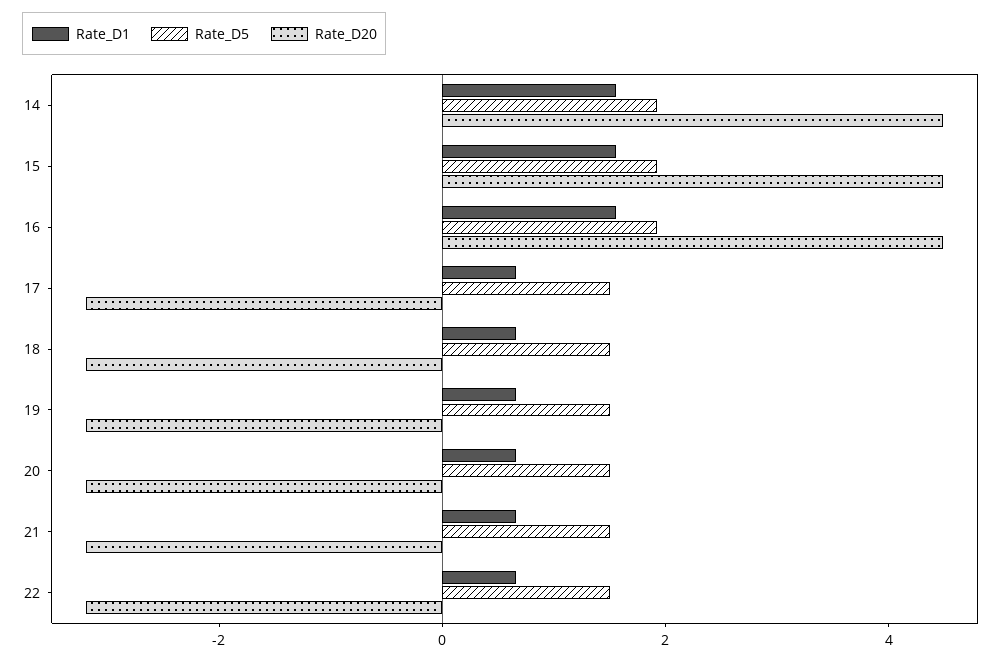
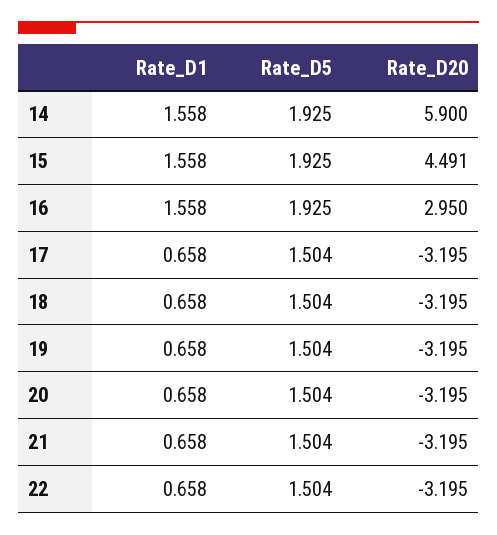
  {
    "Rate_D1": {
      "14": 1.558,
      "15": 1.558,
      "16": 1.558,
      "17": 0.658,
      "18": 0.658,
      "19": 0.658,
      "20": 0.658,
      "21": 0.658,
      "22": 0.658
    },
    "Rate_D5": {
      "14": 1.925,
      "15": 1.925,
      "16": 1.925,
      "17": 1.504,
      "18": 1.504,
      "19": 1.504,
      "20": 1.504,
      "21": 1.504,
      "22": 1.504
    },
    "Rate_D20": {
-     "14": 4.5,
+     "14": 5.9,
      "15": 4.491,
-     "16": 4.5,
+     "16": 2.95,
      "17": -3.195,
      "18": -3.195,
      "19": -3.195,
      "20": -3.195,
      "21": -3.195,
      "22": -3.195
    }
  }

